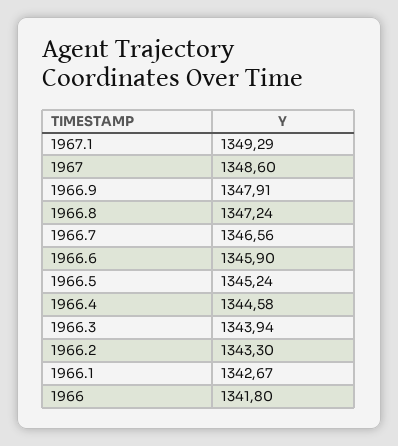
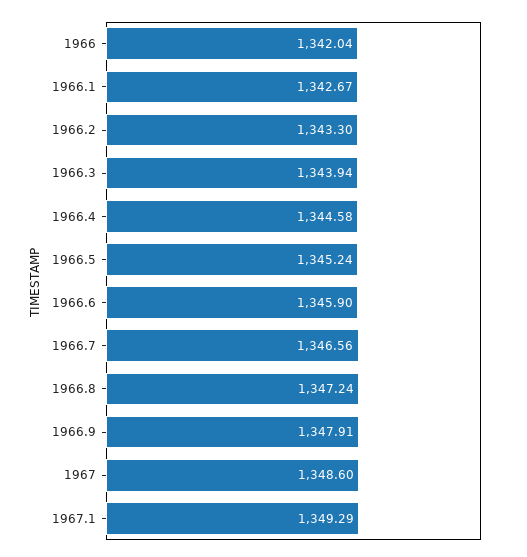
  {
    "1967.1": 1349.29,
    "1967": 1348.6,
    "1966.9": 1347.91,
    "1966.8": 1347.24,
    "1966.7": 1346.56,
    "1966.6": 1345.9,
    "1966.5": 1345.24,
    "1966.4": 1344.58,
    "1966.3": 1343.94,
    "1966.2": 1343.3,
    "1966.1": 1342.67,
-   "1966": 1341.8
+   "1966": 1342.04
  }

